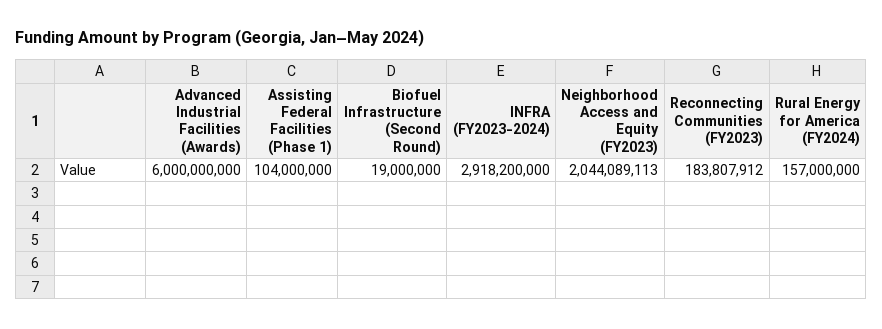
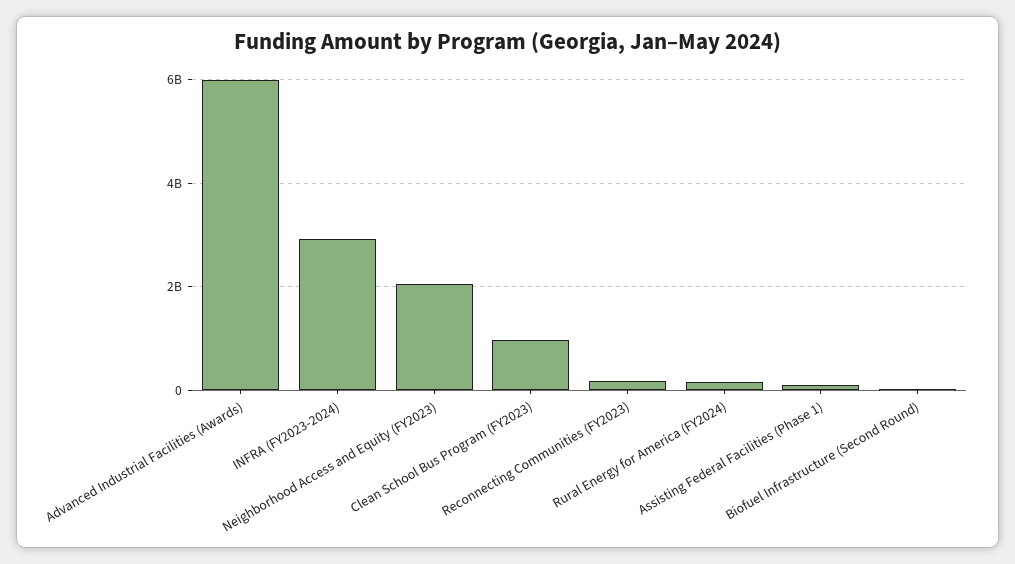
  {
    "Advanced Industrial Facilities (Awards)": 6000000000,
    "Assisting Federal Facilities (Phase 1)": 104000000,
    "Biofuel Infrastructure (Second Round)": 19000000,
    "INFRA (FY2023-2024)": 2918200000,
    "Neighborhood Access and Equity (FY2023)": 2044089113,
    "Reconnecting Communities (FY2023)": 183807912,
-   "Rural Energy for America (FY2024)": 157000000
+   "Rural Energy for America (FY2024)": 157000000,
+   "Clean School Bus Program (FY2023)": 1000000000
  }

